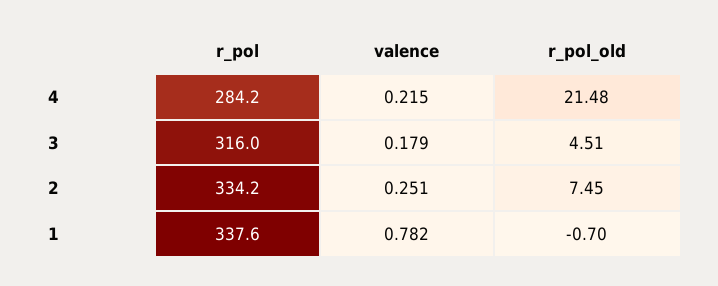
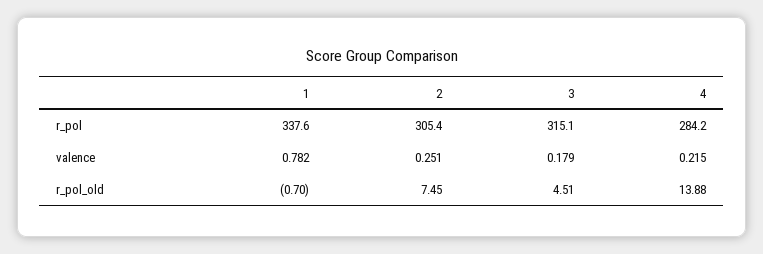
  {
    "r_pol": {
      "4": 284.2,
-     "3": 316,
+     "3": 315.1,
-     "2": 334.2,
+     "2": 305.4,
      "1": 337.6
    },
    "valence": {
      "4": 0.215,
      "3": 0.179,
      "2": 0.251,
      "1": 0.782
    },
    "r_pol_old": {
-     "4": 21.48,
+     "4": 13.88,
      "3": 4.51,
      "2": 7.45,
      "1": -0.7
    }
  }

